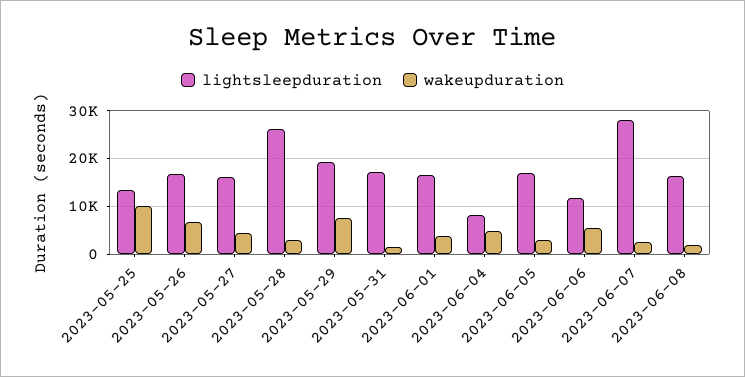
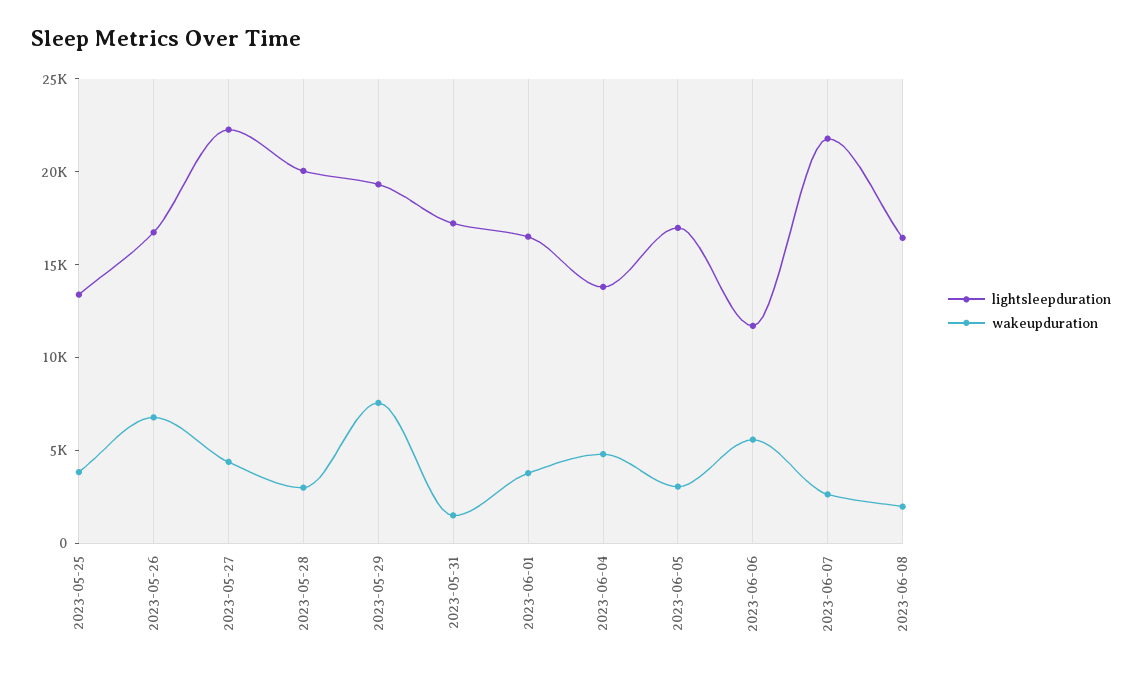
  {
    "lightsleepduration": {
      "2023-05-25": 13000,
      "2023-05-26": 17000,
-     "2023-05-27": 16000,
+     "2023-05-27": 22000,
-     "2023-05-28": 26000,
+     "2023-05-28": 20000,
      "2023-05-29": 19000,
      "2023-05-31": 17000,
      "2023-06-01": 17000,
-     "2023-06-04": 8000,
+     "2023-06-04": 14000,
      "2023-06-05": 17000,
      "2023-06-06": 12000,
-     "2023-06-07": 28000,
+     "2023-06-07": 22000,
      "2023-06-08": 16000
    },
    "wakeupduration": {
-     "2023-05-25": 10000,
+     "2023-05-25": 4000,
      "2023-05-26": 7000,
      "2023-05-27": 4000,
      "2023-05-28": 3000,
      "2023-05-29": 8000,
      "2023-05-31": 2000,
      "2023-06-01": 4000,
      "2023-06-04": 5000,
      "2023-06-05": 3000,
      "2023-06-06": 6000,
      "2023-06-07": 3000,
      "2023-06-08": 2000
    }
  }

